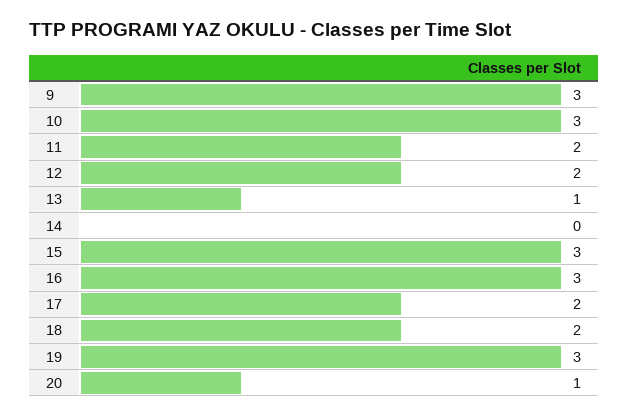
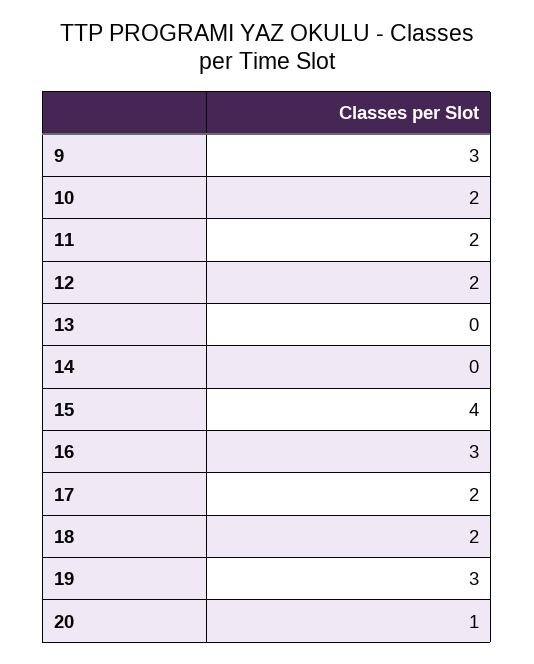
  {
    "9": 3,
-   "10": 3,
+   "10": 2,
    "11": 2,
    "12": 2,
-   "13": 1,
+   "13": 0,
    "14": 0,
-   "15": 3,
+   "15": 4,
    "16": 3,
    "17": 2,
    "18": 2,
    "19": 3,
    "20": 1
  }

